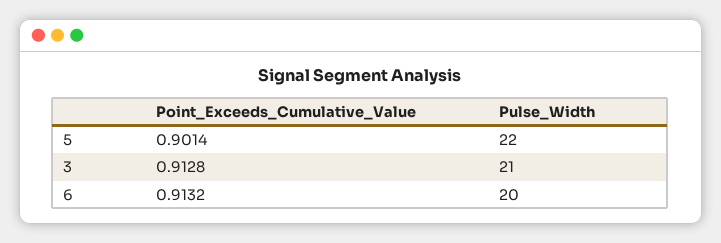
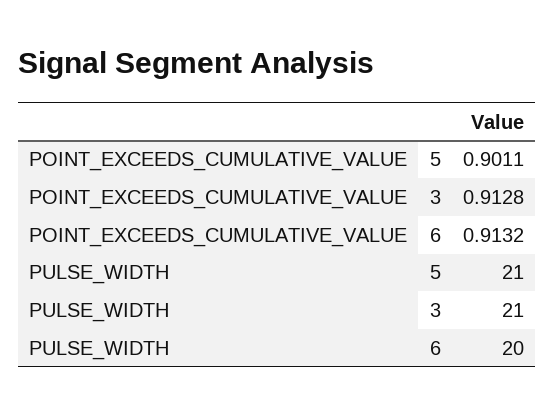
  {
    "Point_Exceeds_Cumulative_Value": {
-     "5": 0.9014,
+     "5": 0.9011,
      "3": 0.9128,
      "6": 0.9132
    },
    "Pulse_Width": {
-     "5": 22,
+     "5": 21,
      "3": 21,
      "6": 20
    }
  }

